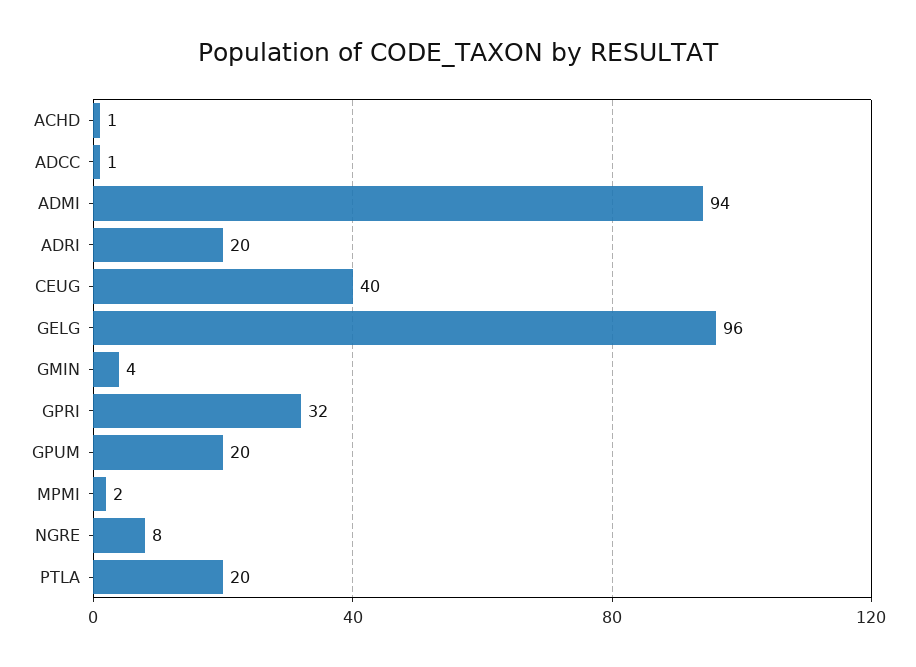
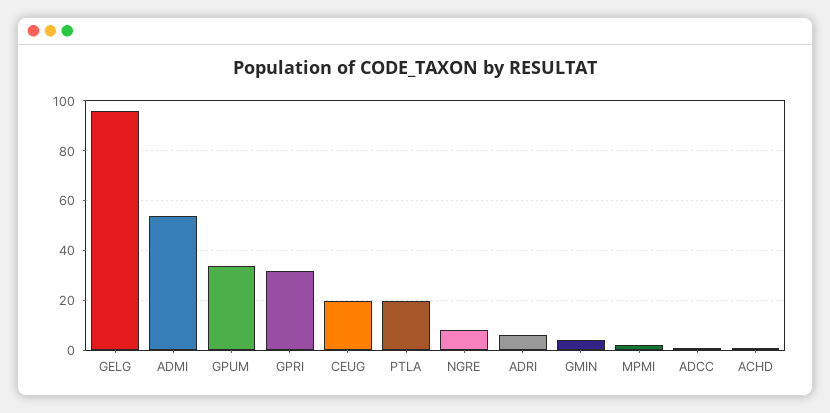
  {
    "ACHD": 1,
    "ADCC": 1,
-   "ADMI": 94,
+   "ADMI": 55,
-   "ADRI": 20,
+   "ADRI": 5,
-   "CEUG": 40,
+   "CEUG": 20,
    "GELG": 96,
    "GMIN": 4,
    "GPRI": 32,
-   "GPUM": 20,
+   "GPUM": 35,
    "MPMI": 2,
    "NGRE": 8,
    "PTLA": 20
  }

